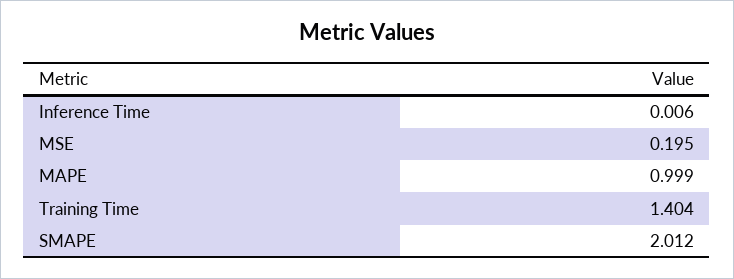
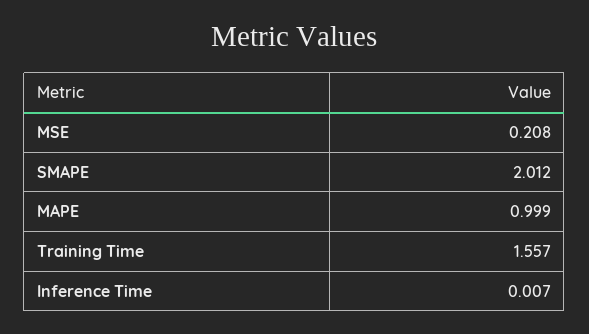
  {
-   "Inference Time": 0.006,
+   "Inference Time": 0.007,
-   "MSE": 0.195,
+   "MSE": 0.208,
    "MAPE": 0.999,
-   "Training Time": 1.404,
+   "Training Time": 1.557,
    "SMAPE": 2.012
  }

